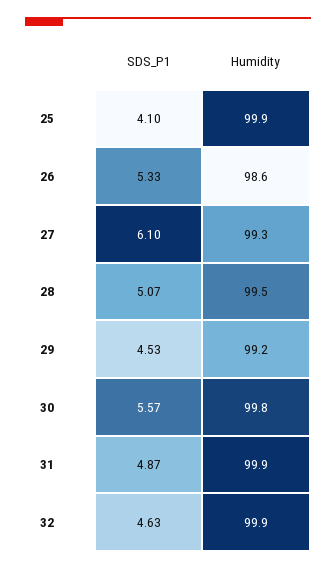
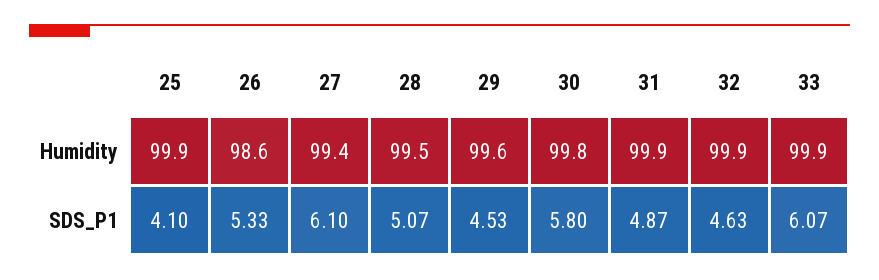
  {
    "SDS_P1": {
      "25": 4.1,
      "26": 5.33,
      "27": 6.1,
      "28": 5.07,
      "29": 4.53,
-     "30": 5.57,
+     "30": 5.8,
      "31": 4.87,
-     "32": 4.63
+     "32": 4.63,
+     "33": 6.07
    },
    "Humidity": {
      "25": 99.9,
      "26": 98.6,
-     "27": 99.3,
+     "27": 99.4,
      "28": 99.5,
-     "29": 99.2,
+     "29": 99.6,
      "30": 99.8,
      "31": 99.9,
-     "32": 99.9
+     "32": 99.9,
+     "33": 99.9
    }
  }

